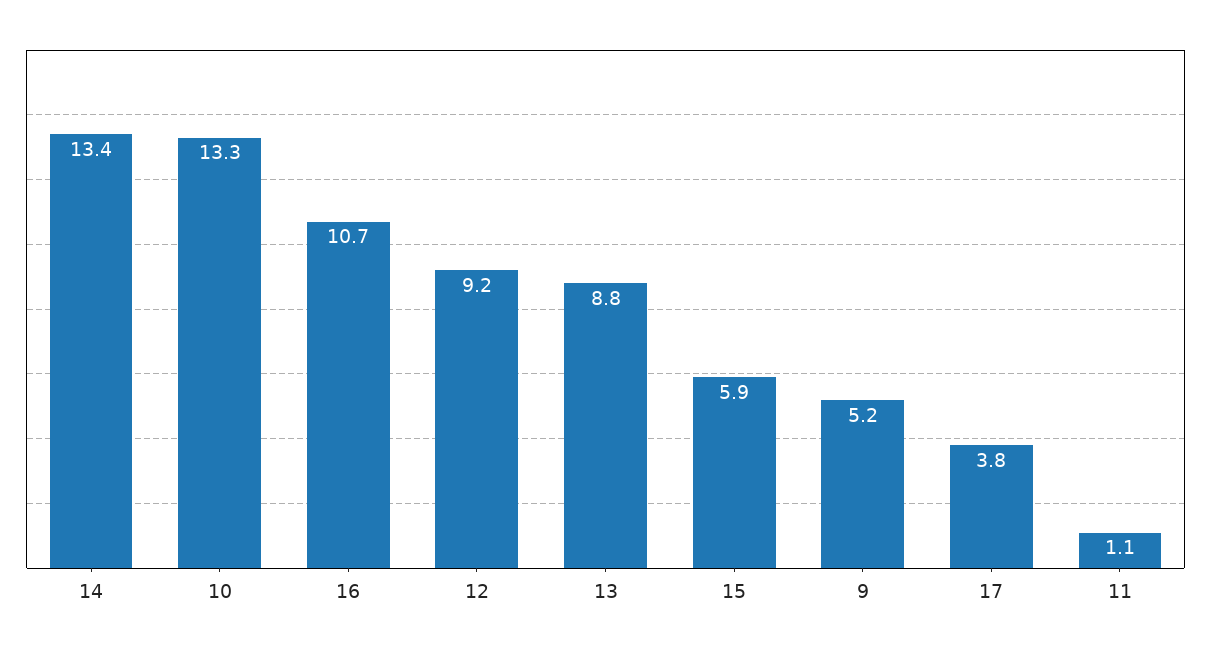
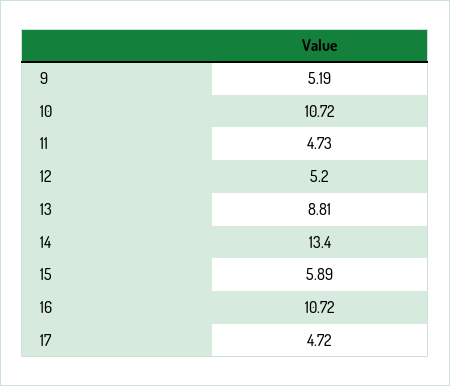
  {
    "14": 13.4,
-   "10": 13.3,
+   "10": 10.72,
    "16": 10.72,
-   "12": 9.2,
+   "12": 5.2,
    "13": 8.81,
    "15": 5.89,
    "9": 5.19,
-   "17": 3.8,
+   "17": 4.72,
-   "11": 1.1
+   "11": 4.73
  }

